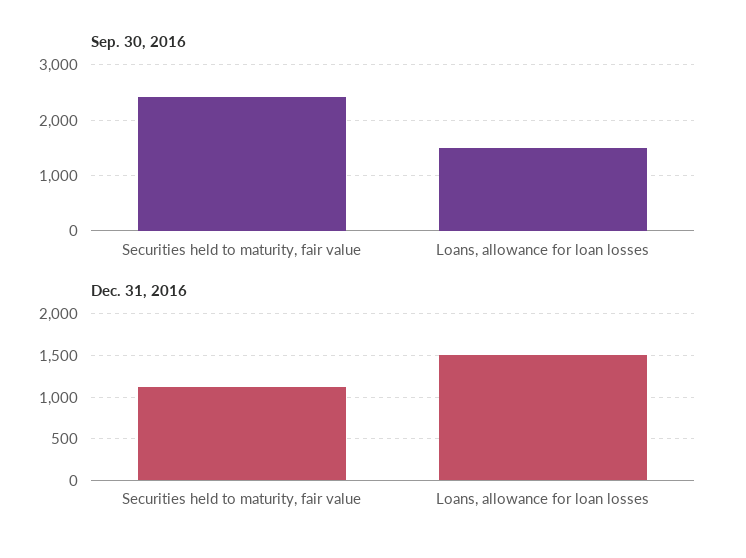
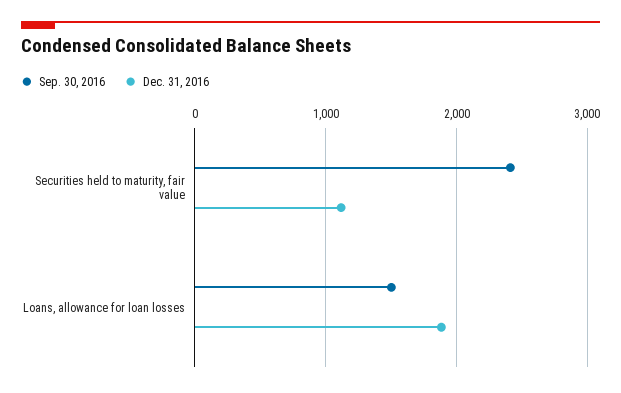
  {
    "Sep. 30, 2016": {
      "Securities held to maturity, fair value": 2400,
      "Loans, allowance for loan losses": 1500
    },
    "Dec. 31, 2016": {
      "Securities held to maturity, fair value": 1100,
-     "Loans, allowance for loan losses": 1500
+     "Loans, allowance for loan losses": 1900
    }
  }

